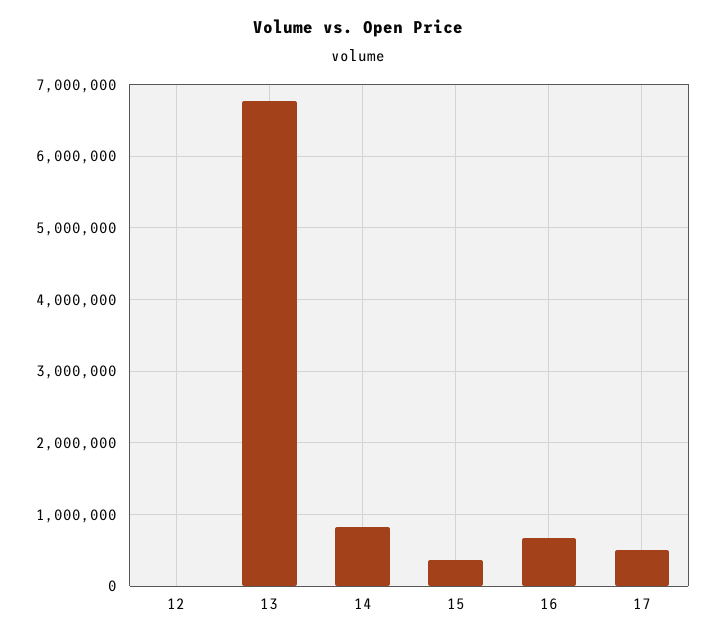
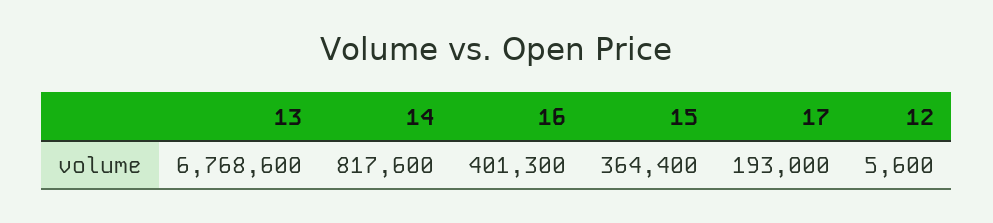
  {
    "12": 5600,
    "13": 6768600,
    "14": 817600,
    "15": 364400,
-   "16": 700000,
+   "16": 401300,
-   "17": 500000
+   "17": 193000
  }

